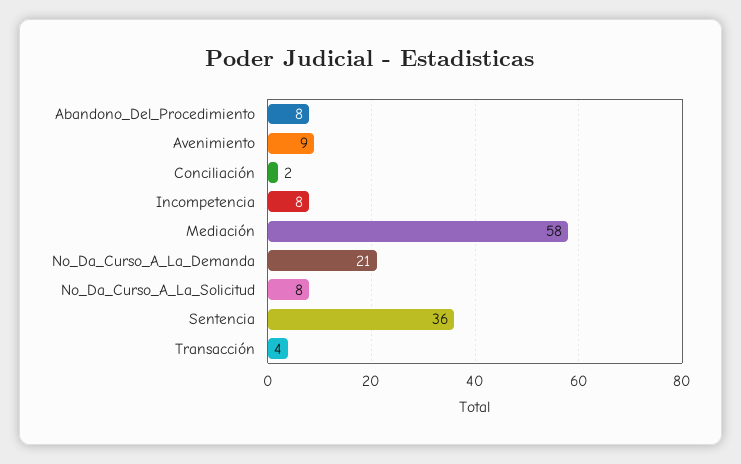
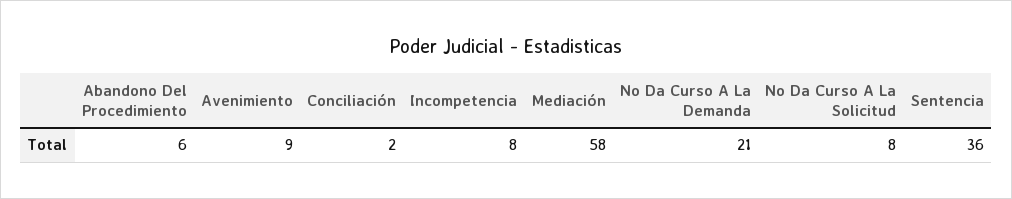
  {
-   "Abandono_Del_Procedimiento": 8,
+   "Abandono_Del_Procedimiento": 6,
    "Avenimiento": 9,
    "Conciliación": 2,
    "Incompetencia": 8,
    "Mediación": 58,
    "No_Da_Curso_A_La_Demanda": 21,
    "No_Da_Curso_A_La_Solicitud": 8,
-   "Sentencia": 36,
+   "Sentencia": 36
-   "Transacción": 4
  }

